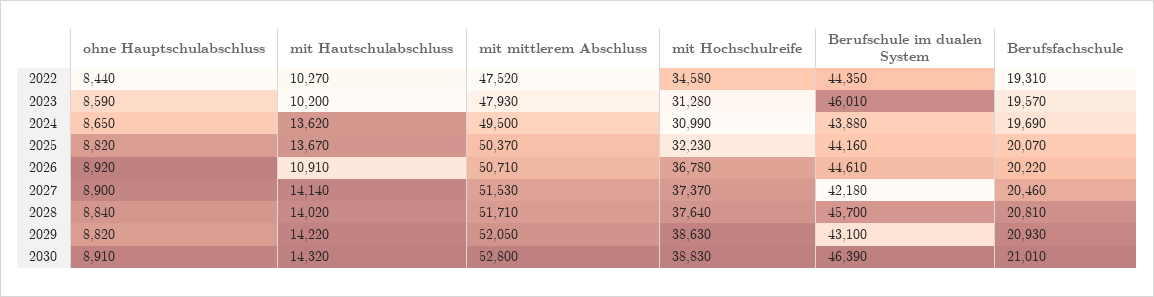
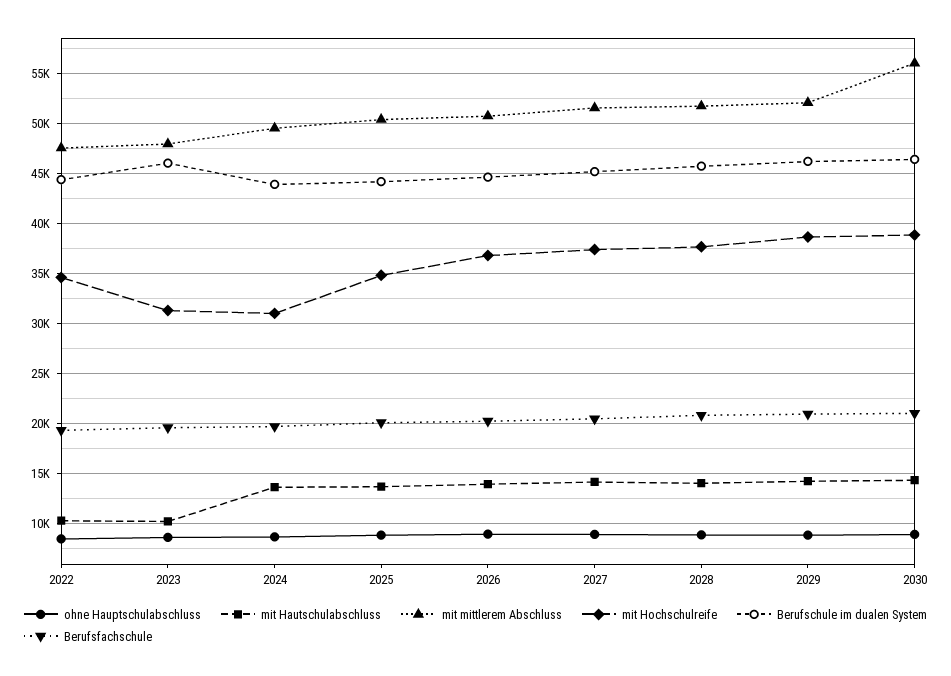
  {
    "ohne Hauptschulabschluss": {
      "2022": 8440,
      "2023": 8590,
      "2024": 8650,
      "2025": 8820,
      "2026": 8920,
      "2027": 8900,
      "2028": 8840,
      "2029": 8820,
      "2030": 8910
    },
    "mit Hautschulabschluss": {
      "2022": 10270,
      "2023": 10200,
      "2024": 13620,
      "2025": 13670,
-     "2026": 10910,
+     "2026": 14000,
      "2027": 14140,
      "2028": 14020,
      "2029": 14220,
      "2030": 14320
    },
    "mit mittlerem Abschluss": {
      "2022": 47520,
      "2023": 47930,
      "2024": 49500,
      "2025": 50370,
      "2026": 50710,
      "2027": 51530,
      "2028": 51710,
      "2029": 52050,
-     "2030": 52800
+     "2030": 56000
    },
    "mit Hochschulreife": {
      "2022": 34580,
      "2023": 31280,
      "2024": 30990,
-     "2025": 32230,
+     "2025": 35000,
      "2026": 36780,
      "2027": 37370,
      "2028": 37640,
      "2029": 38630,
      "2030": 38830
    },
    "Berufschule im dualen System": {
      "2022": 44350,
      "2023": 46010,
      "2024": 43880,
      "2025": 44160,
      "2026": 44610,
-     "2027": 42180,
+     "2027": 45000,
      "2028": 45700,
-     "2029": 43100,
+     "2029": 46000,
      "2030": 46390
    },
    "Berufsfachschule": {
      "2022": 19310,
      "2023": 19570,
      "2024": 19690,
      "2025": 20070,
      "2026": 20220,
      "2027": 20460,
      "2028": 20810,
      "2029": 20930,
      "2030": 21010
    }
  }

